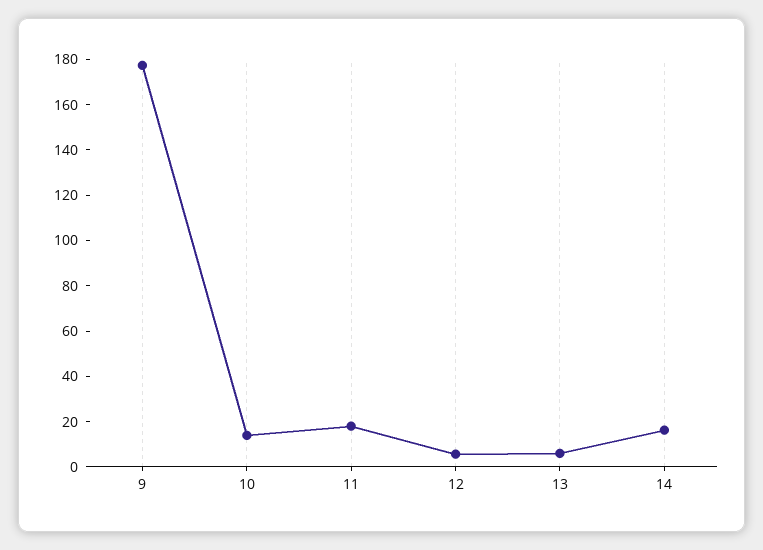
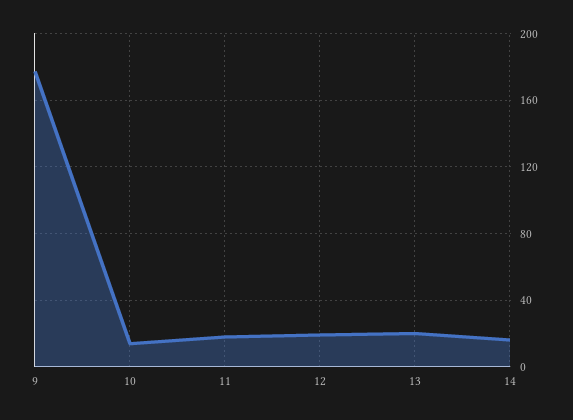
  {
    "9": 175,
    "10": 15,
    "11": 20,
-   "12": 5,
+   "12": 20,
-   "13": 5,
+   "13": 20,
    "14": 15
  }

